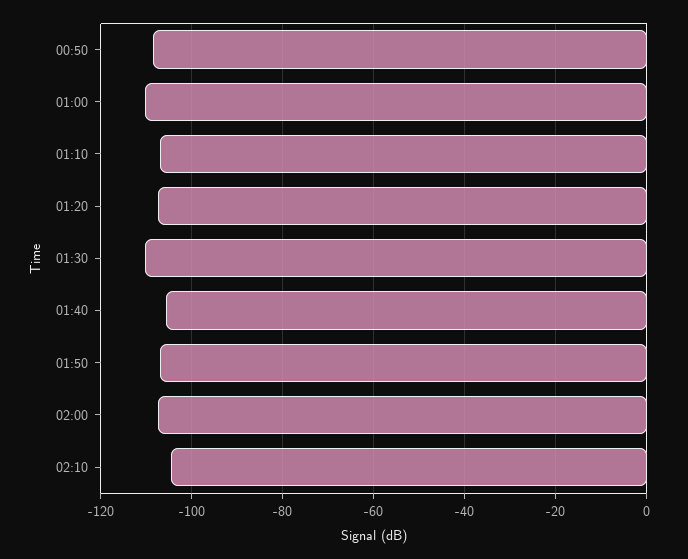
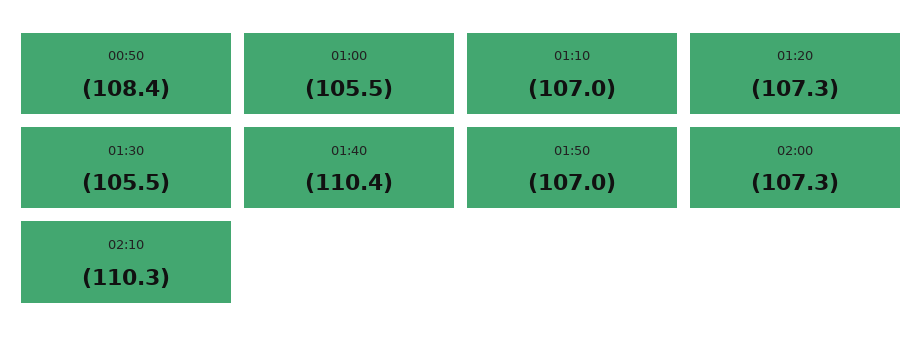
  {
    "00:50": -108.4,
-   "01:00": -110,
+   "01:00": -105.5,
    "01:10": -107,
    "01:20": -107.3,
-   "01:30": -110,
+   "01:30": -105.5,
-   "01:40": -106,
+   "01:40": -110.4,
    "01:50": -107,
    "02:00": -107.3,
-   "02:10": -104
+   "02:10": -110.3
  }

